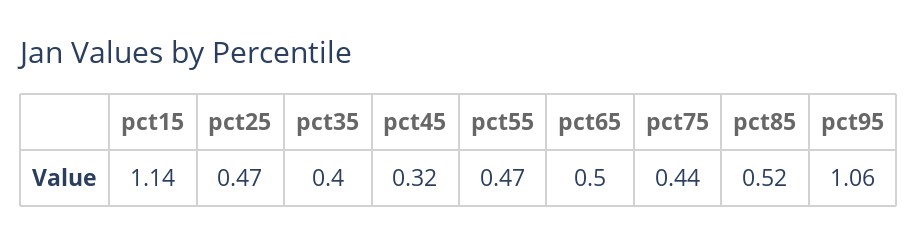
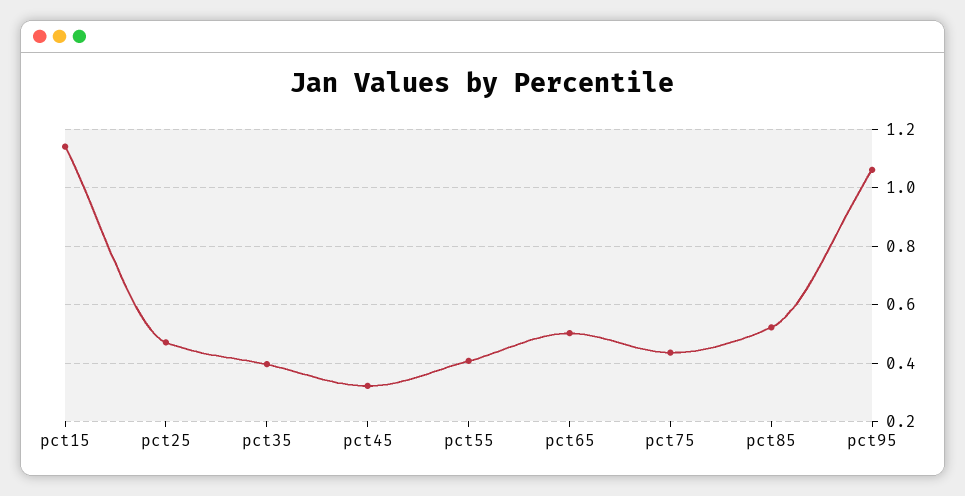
  {
    "pct15": 1.14,
    "pct25": 0.47,
    "pct35": 0.4,
    "pct45": 0.32,
-   "pct55": 0.47,
+   "pct55": 0.4,
    "pct65": 0.5,
    "pct75": 0.44,
    "pct85": 0.52,
    "pct95": 1.06
  }

